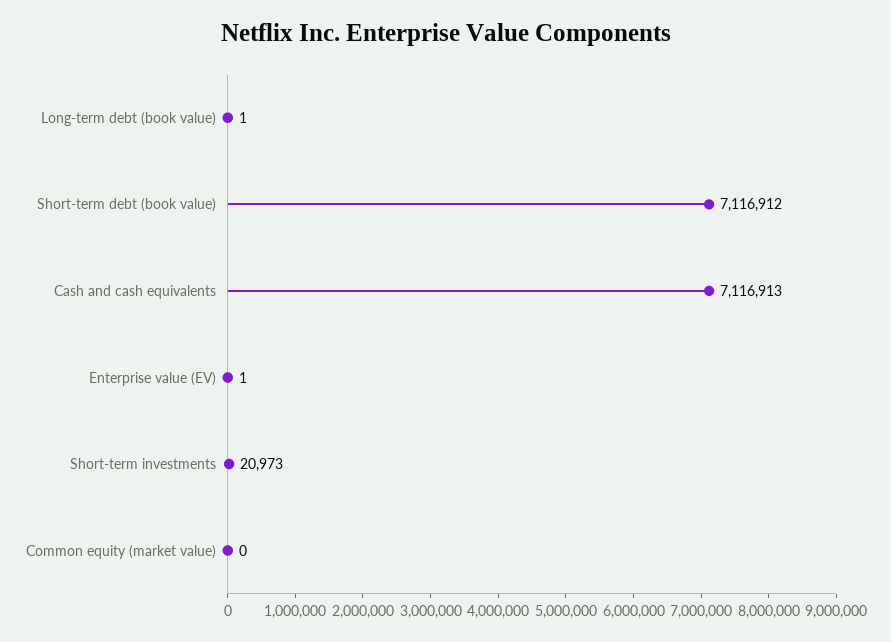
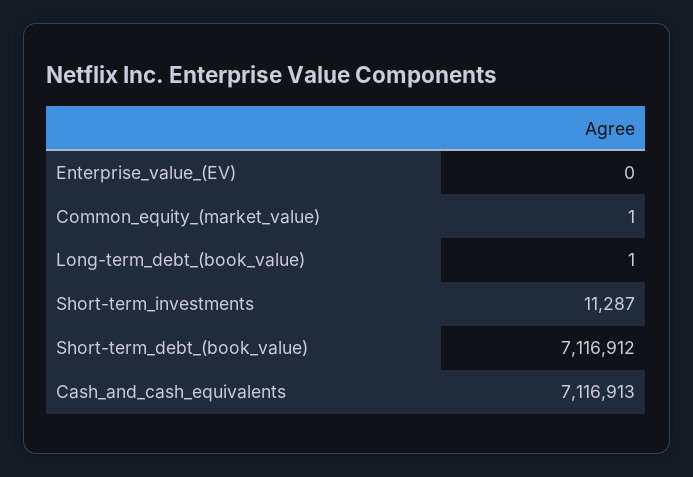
  {
    "Long-term debt (book value)": 1,
    "Short-term debt (book value)": 7116912,
    "Cash and cash equivalents": 7116913,
-   "Enterprise value (EV)": 1,
+   "Enterprise value (EV)": 0,
-   "Short-term investments": 20973,
+   "Short-term investments": 11287,
-   "Common equity (market value)": 0
+   "Common equity (market value)": 1
  }

